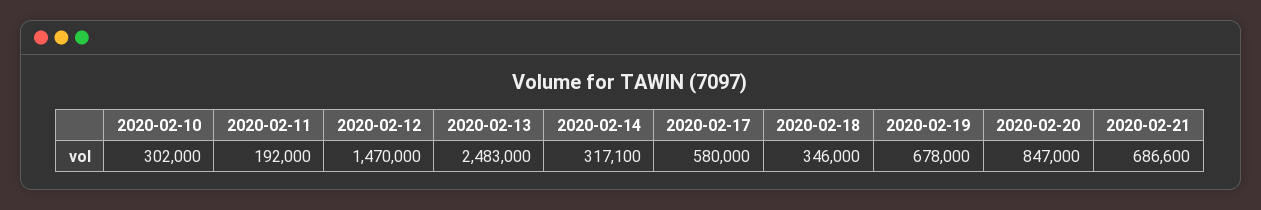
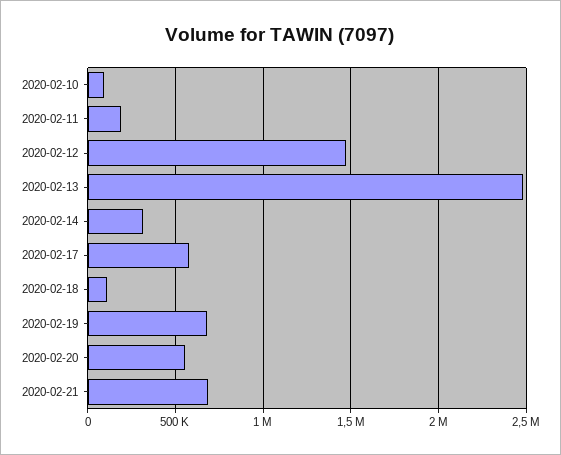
  {
-   "2020-02-10": 302000,
+   "2020-02-10": 100000,
    "2020-02-11": 192000,
    "2020-02-12": 1470000,
    "2020-02-13": 2483000,
    "2020-02-14": 317100,
    "2020-02-17": 580000,
-   "2020-02-18": 346000,
+   "2020-02-18": 100000,
    "2020-02-19": 678000,
-   "2020-02-20": 847000,
+   "2020-02-20": 550000,
    "2020-02-21": 686600
  }

